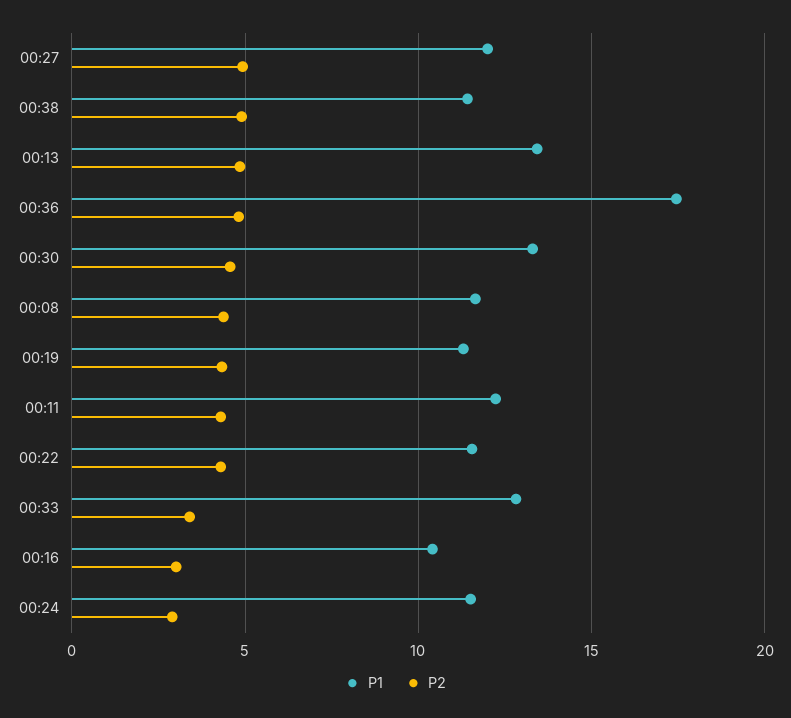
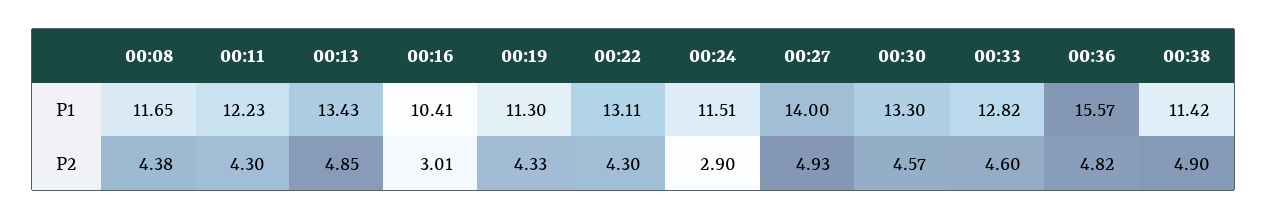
  {
    "P1": {
-     "00:27": 12,
+     "00:27": 14,
      "00:38": 11.42,
      "00:13": 13.43,
-     "00:36": 17.5,
+     "00:36": 15.57,
      "00:30": 13.3,
      "00:08": 11.65,
      "00:19": 11.3,
      "00:11": 12.23,
-     "00:22": 11.5,
+     "00:22": 13.11,
      "00:33": 12.82,
      "00:16": 10.41,
      "00:24": 11.51
    },
    "P2": {
      "00:27": 4.93,
      "00:38": 4.9,
      "00:13": 4.85,
      "00:36": 4.82,
      "00:30": 4.57,
      "00:08": 4.38,
      "00:19": 4.33,
      "00:11": 4.3,
      "00:22": 4.3,
-     "00:33": 3.5,
+     "00:33": 4.6,
      "00:16": 3.01,
      "00:24": 2.9
    }
  }

